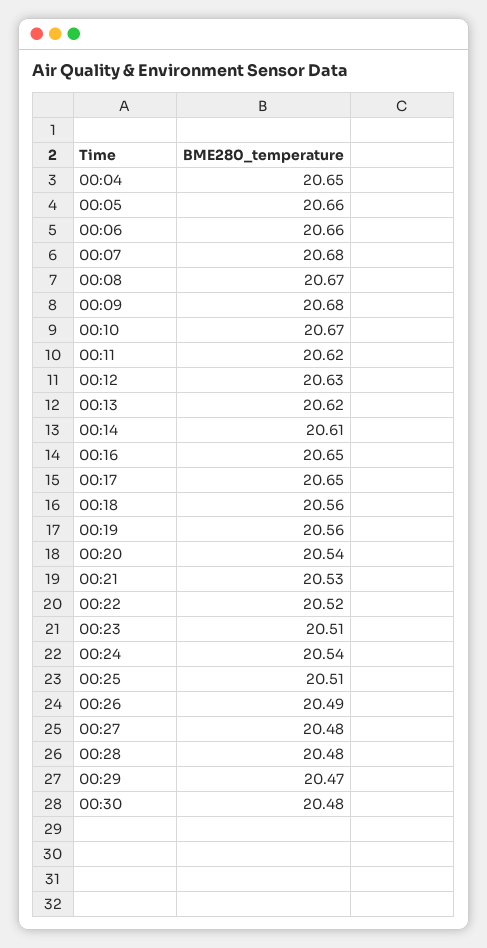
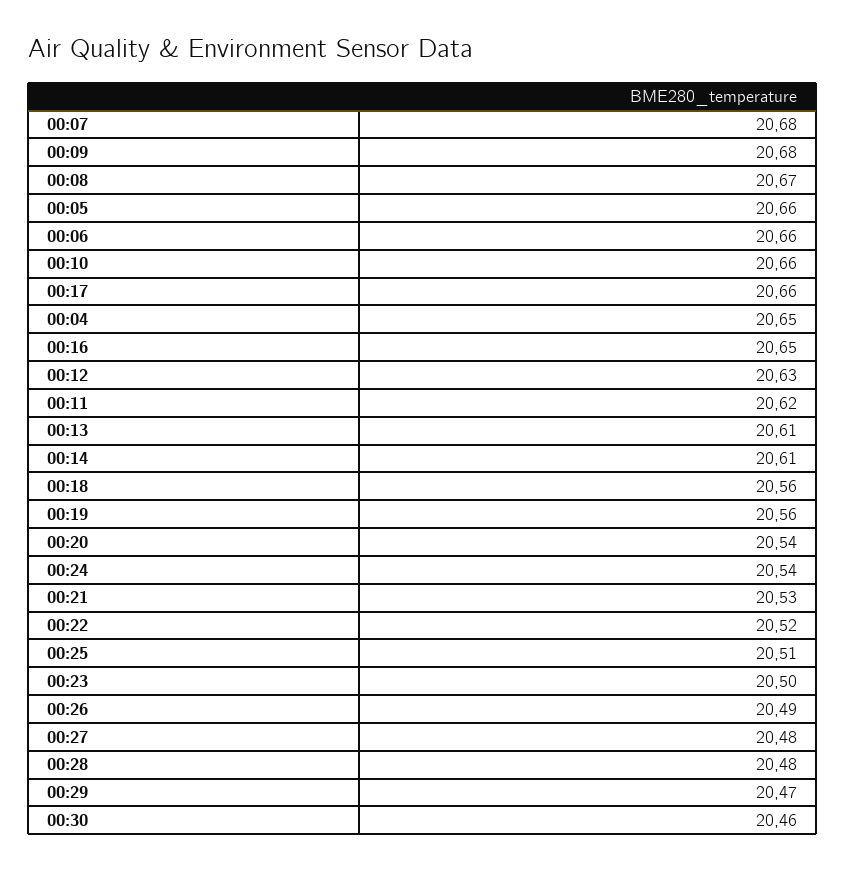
  {
    "00:04": 20.65,
    "00:05": 20.66,
    "00:06": 20.66,
    "00:07": 20.68,
    "00:08": 20.67,
    "00:09": 20.68,
-   "00:10": 20.67,
+   "00:10": 20.66,
    "00:11": 20.62,
    "00:12": 20.63,
-   "00:13": 20.62,
+   "00:13": 20.61,
    "00:14": 20.61,
    "00:16": 20.65,
-   "00:17": 20.65,
+   "00:17": 20.66,
    "00:18": 20.56,
    "00:19": 20.56,
    "00:20": 20.54,
    "00:21": 20.53,
    "00:22": 20.52,
-   "00:23": 20.51,
+   "00:23": 20.5,
    "00:24": 20.54,
    "00:25": 20.51,
    "00:26": 20.49,
    "00:27": 20.48,
    "00:28": 20.48,
    "00:29": 20.47,
-   "00:30": 20.48
+   "00:30": 20.46
  }

